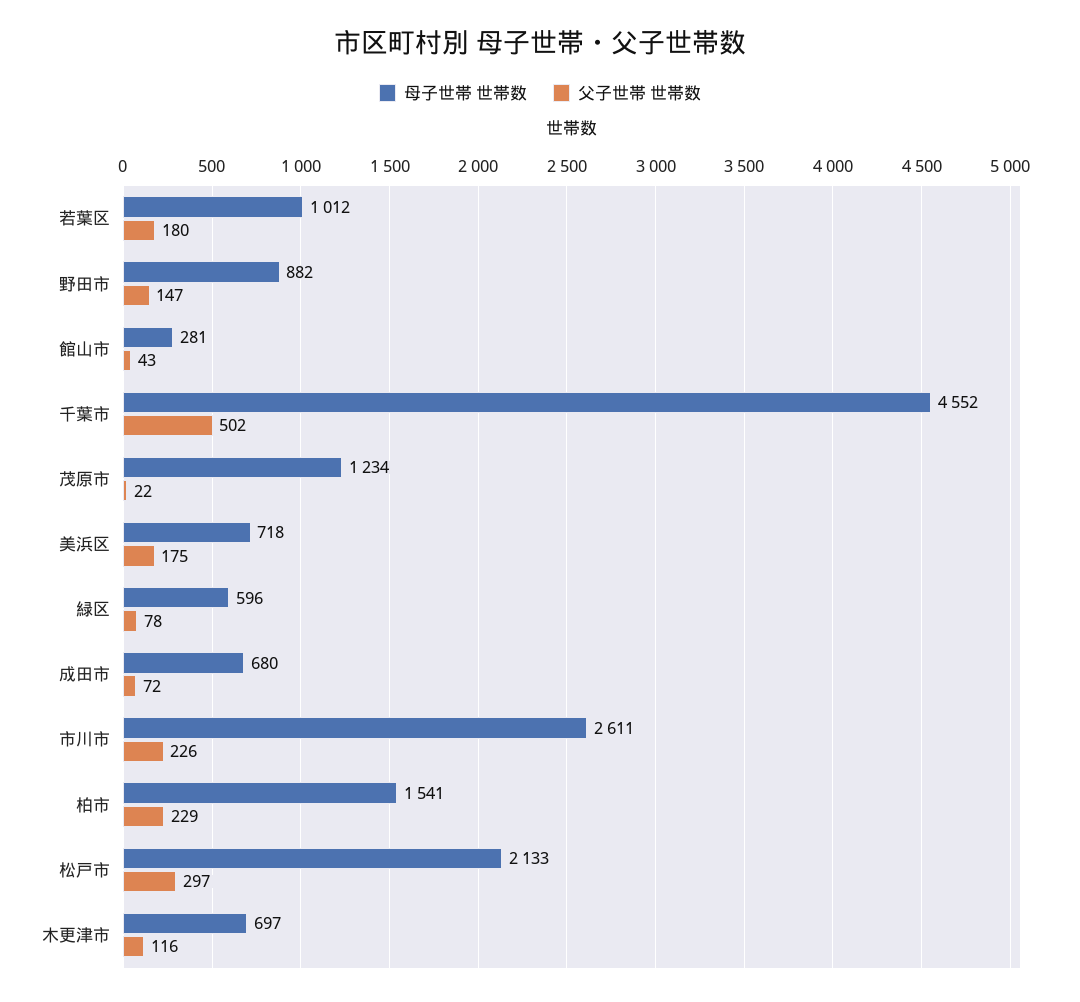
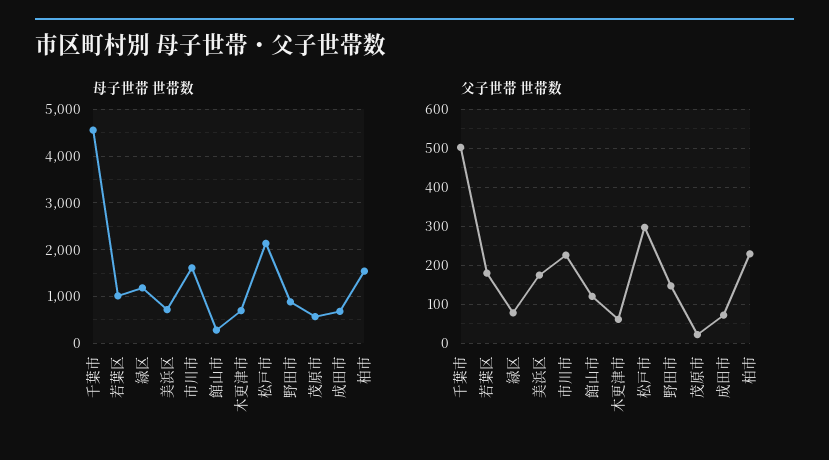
  {
    "母子世帯 世帯数": {
      "若葉区": 1012,
      "野田市": 882,
      "館山市": 281,
      "千葉市": 4552,
-     "茂原市": 1234,
+     "茂原市": 600,
      "美浜区": 718,
-     "緑区": 596,
+     "緑区": 1200,
      "成田市": 680,
-     "市川市": 2611,
+     "市川市": 1600,
      "柏市": 1541,
      "松戸市": 2133,
      "木更津市": 697
    },
    "父子世帯 世帯数": {
      "若葉区": 180,
      "野田市": 147,
-     "館山市": 43,
+     "館山市": 120,
      "千葉市": 502,
      "茂原市": 22,
      "美浜区": 175,
      "緑区": 78,
      "成田市": 72,
      "市川市": 226,
      "柏市": 229,
      "松戸市": 297,
-     "木更津市": 116
+     "木更津市": 60
    }
  }

